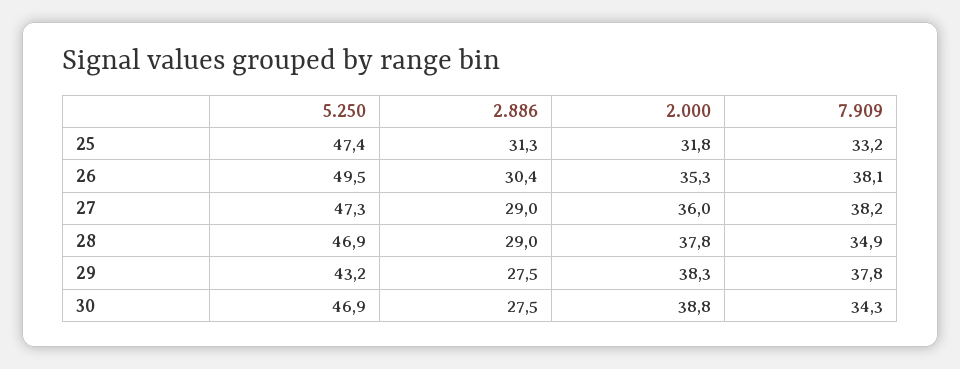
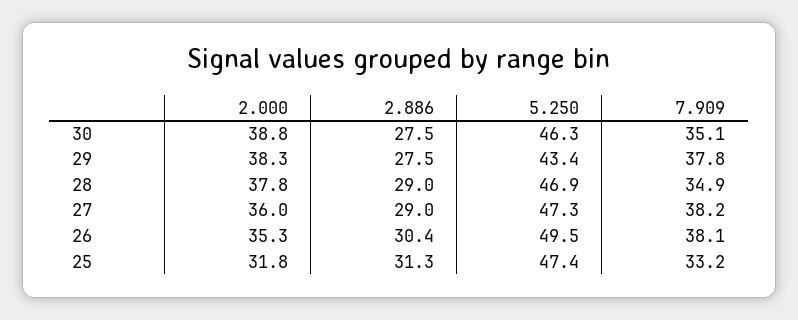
  {
    "5.250": {
      "25": 47.4,
      "26": 49.5,
      "27": 47.3,
      "28": 46.9,
-     "29": 43.2,
+     "29": 43.4,
-     "30": 46.9
+     "30": 46.3
    },
    "2.886": {
      "25": 31.3,
      "26": 30.4,
      "27": 29,
      "28": 29,
      "29": 27.5,
      "30": 27.5
    },
    "2.000": {
      "25": 31.8,
      "26": 35.3,
      "27": 36,
      "28": 37.8,
      "29": 38.3,
      "30": 38.8
    },
    "7.909": {
      "25": 33.2,
      "26": 38.1,
      "27": 38.2,
      "28": 34.9,
      "29": 37.8,
-     "30": 34.3
+     "30": 35.1
    }
  }

